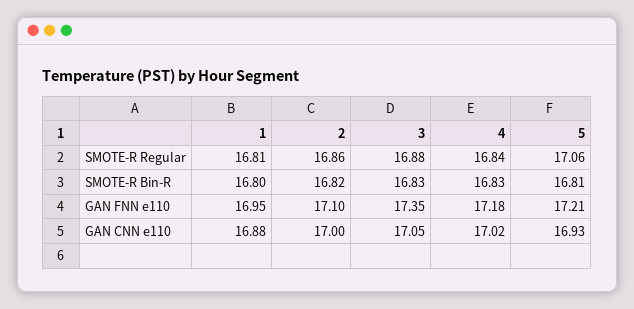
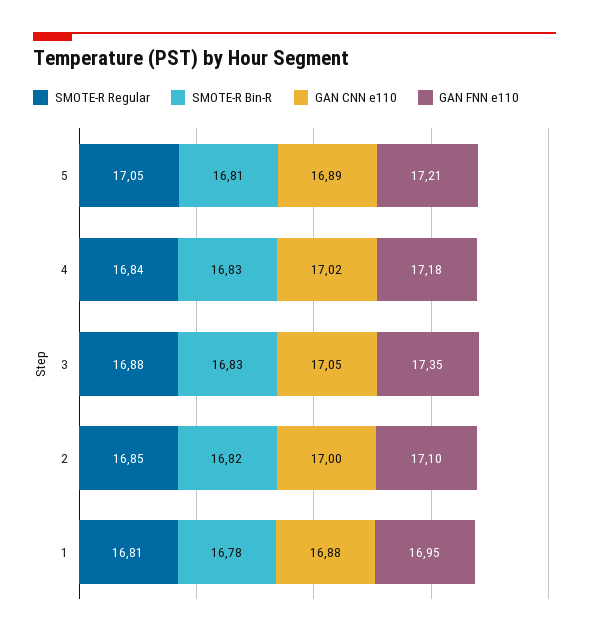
  {
    "SMOTE-R Regular": {
      "1": 16.81,
-     "2": 16.86,
+     "2": 16.85,
      "3": 16.88,
      "4": 16.84,
-     "5": 17.06
+     "5": 17.05
    },
    "SMOTE-R Bin-R": {
-     "1": 16.8,
+     "1": 16.78,
      "2": 16.82,
      "3": 16.83,
      "4": 16.83,
      "5": 16.81
    },
    "GAN FNN e110": {
      "1": 16.95,
      "2": 17.1,
      "3": 17.35,
      "4": 17.18,
      "5": 17.21
    },
    "GAN CNN e110": {
      "1": 16.88,
      "2": 17,
      "3": 17.05,
      "4": 17.02,
-     "5": 16.93
+     "5": 16.89
    }
  }

